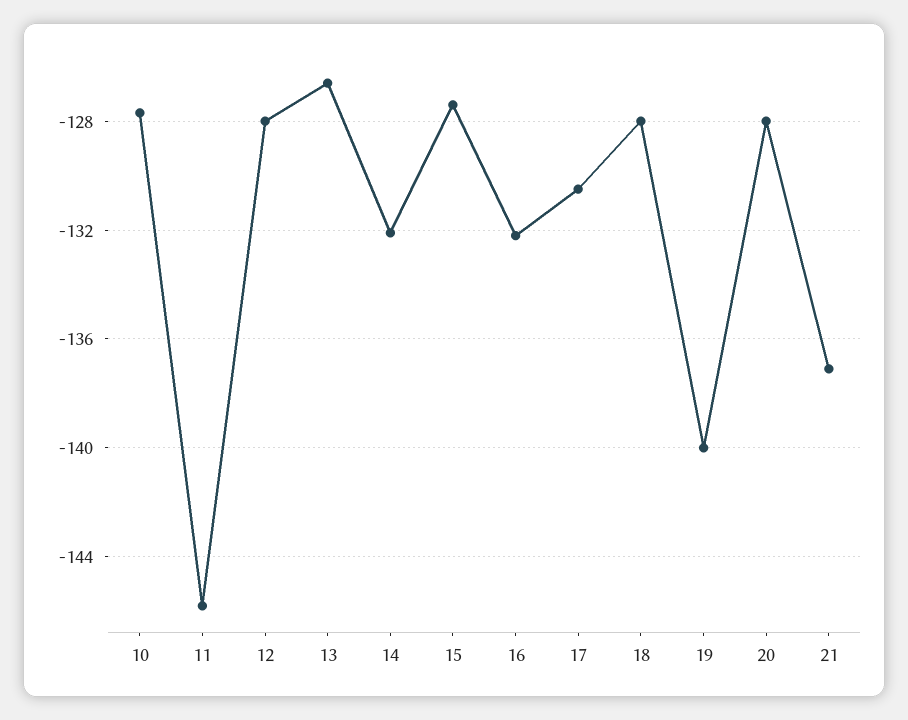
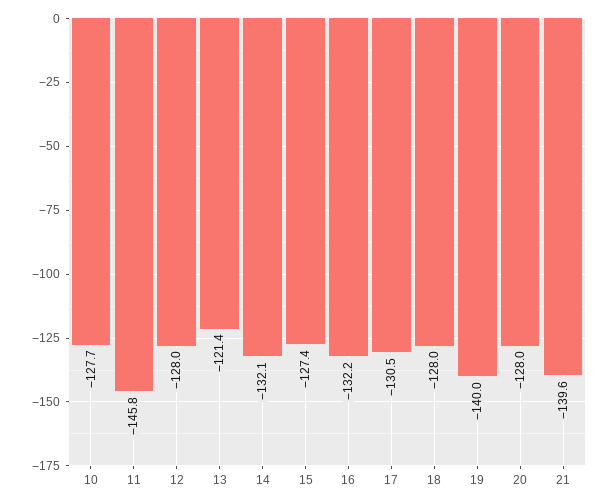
  {
    "10": -127.7,
    "11": -145.8,
    "12": -128,
-   "13": -126.5,
+   "13": -121.4,
    "14": -132.1,
    "15": -127.4,
    "16": -132.2,
    "17": -130.5,
    "18": -128,
    "19": -140,
    "20": -128,
-   "21": -137
+   "21": -139.6
  }

